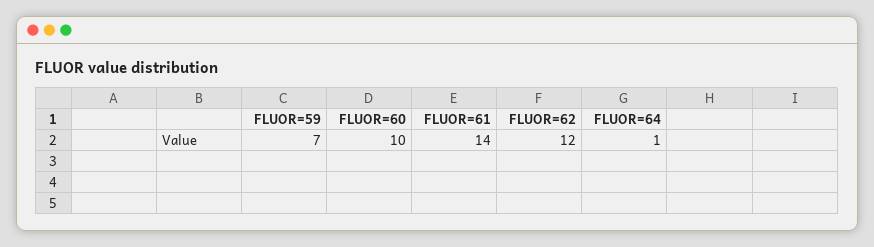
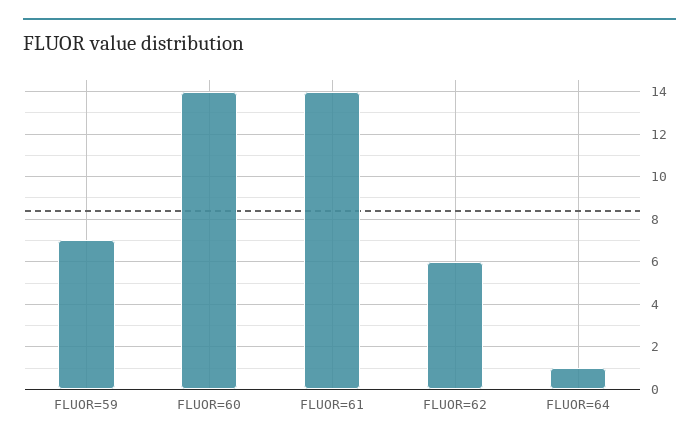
  {
    "FLUOR=59": 7,
-   "FLUOR=60": 10,
+   "FLUOR=60": 14,
    "FLUOR=61": 14,
-   "FLUOR=62": 12,
+   "FLUOR=62": 6,
    "FLUOR=64": 1
  }

